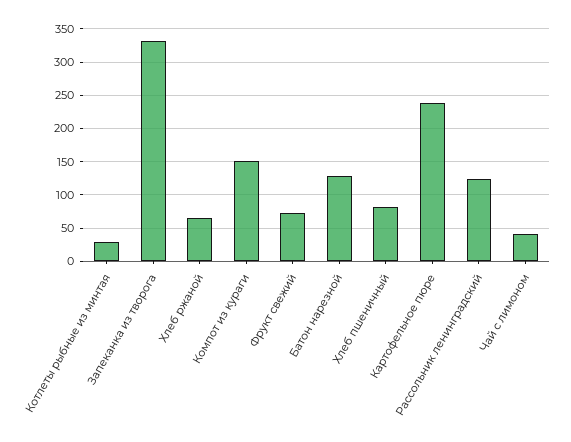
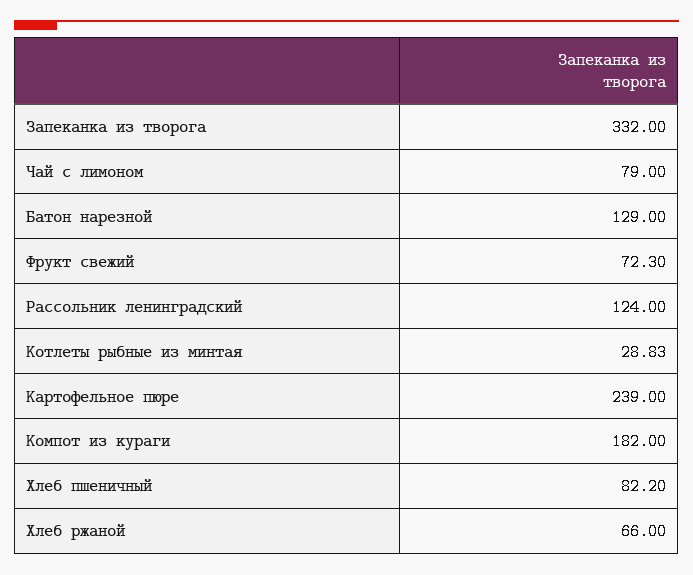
  {
    "Котлеты рыбные из минтая": 28.83,
    "Запеканка из творога": 332,
    "Хлеб ржаной": 66,
-   "Компот из кураги": 150,
+   "Компот из кураги": 182,
    "Фрукт свежий": 72.3,
    "Батон нарезной": 129,
    "Хлеб пшеничный": 82.2,
    "Картофельное пюре": 239,
    "Рассольник ленинградский": 124,
-   "Чай с лимоном": 40
+   "Чай с лимоном": 79
  }

